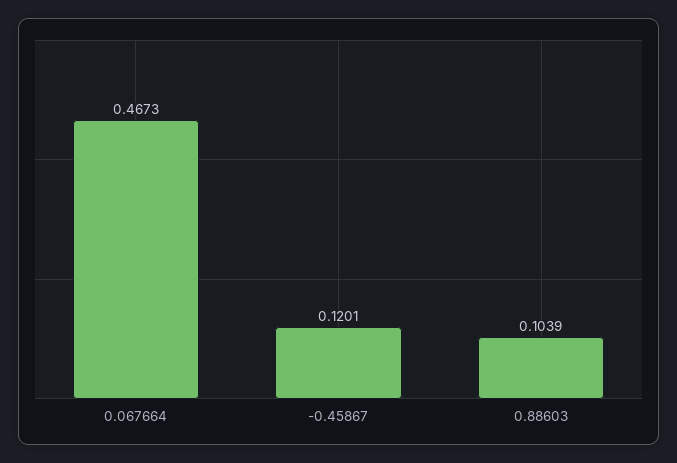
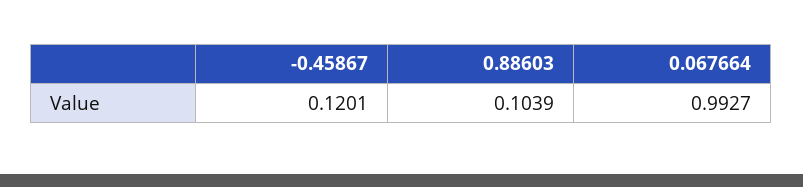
  {
-   "0.067664": 0.4673,
+   "0.067664": 0.9927,
    "-0.45867": 0.1201,
    "0.88603": 0.1039
  }

